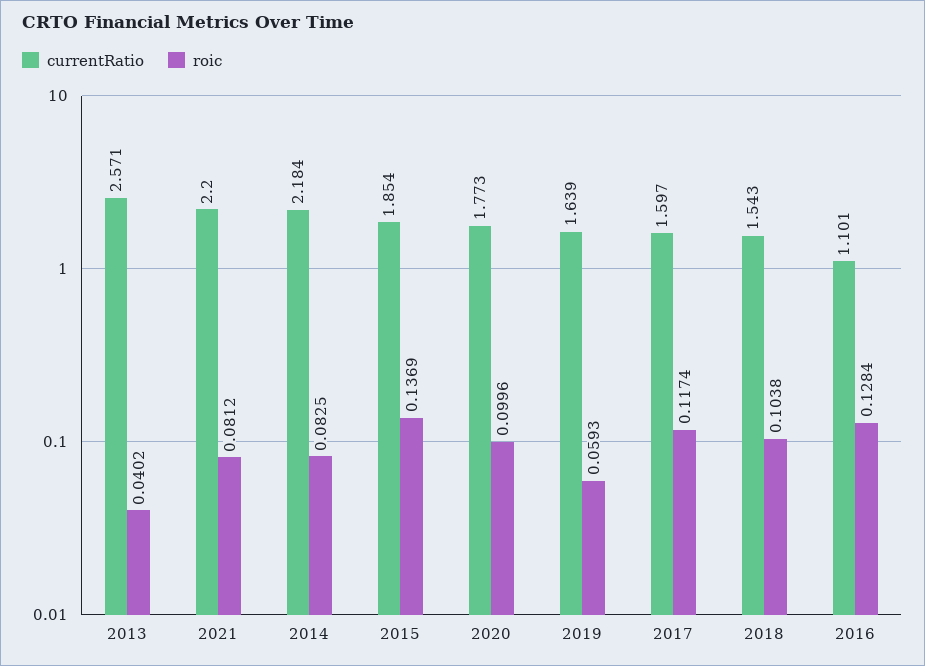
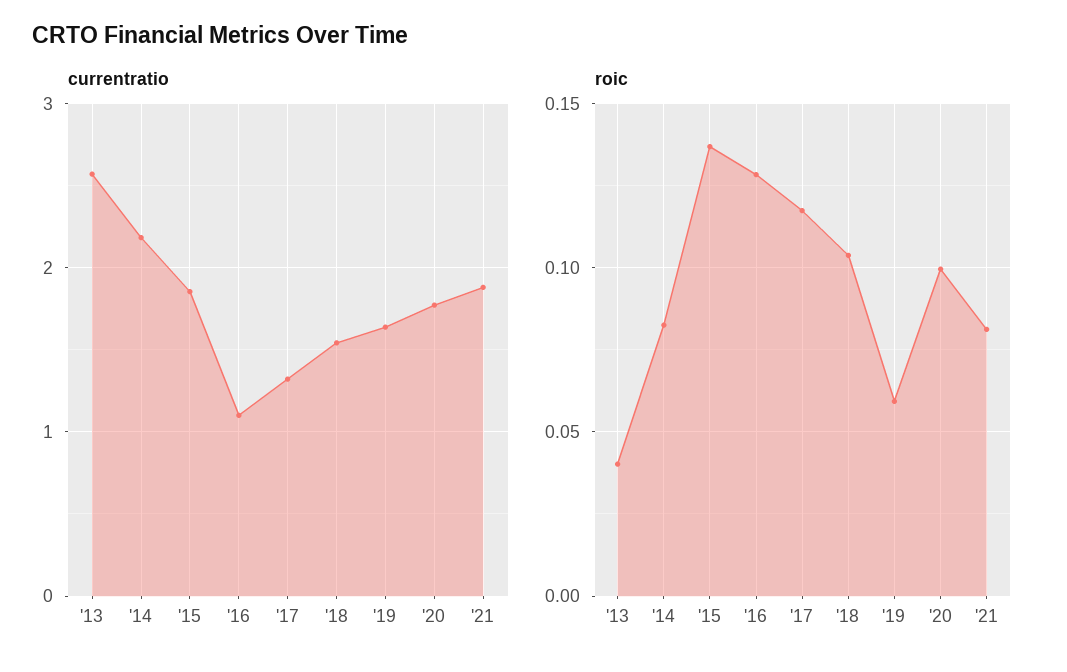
  {
    "currentRatio": {
      "2013": 2.571,
-     "2021": 2.2,
+     "2021": 1.9,
      "2014": 2.184,
      "2015": 1.854,
      "2020": 1.773,
      "2019": 1.639,
-     "2017": 1.597,
+     "2017": 1.3,
      "2018": 1.543,
      "2016": 1.101
    },
    "roic": {
      "2013": 0.0402,
      "2021": 0.0812,
      "2014": 0.0825,
      "2015": 0.1369,
      "2020": 0.0996,
      "2019": 0.0593,
      "2017": 0.1174,
      "2018": 0.1038,
      "2016": 0.1284
    }
  }

